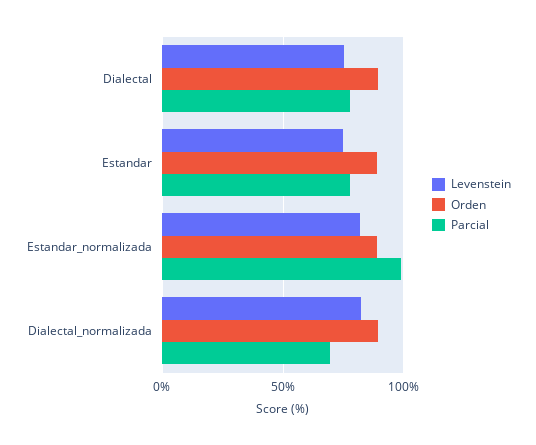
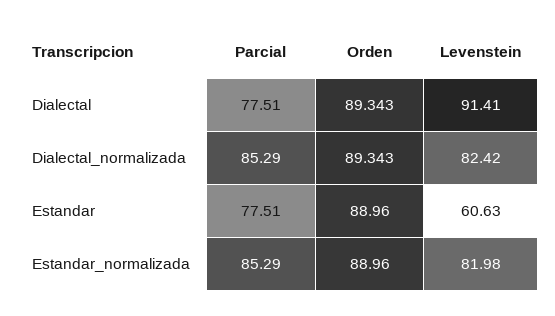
  {
    "Levenstein": {
-     "Dialectal": 75,
+     "Dialectal": 91.41,
-     "Estandar": 75,
+     "Estandar": 60.63,
      "Estandar_normalizada": 81.98,
      "Dialectal_normalizada": 82.42
    },
    "Orden": {
      "Dialectal": 89.343,
      "Estandar": 88.96,
      "Estandar_normalizada": 88.96,
      "Dialectal_normalizada": 89.343
    },
    "Parcial": {
      "Dialectal": 77.51,
      "Estandar": 77.51,
-     "Estandar_normalizada": 100,
+     "Estandar_normalizada": 85.29,
-     "Dialectal_normalizada": 70
+     "Dialectal_normalizada": 85.29
    }
  }

